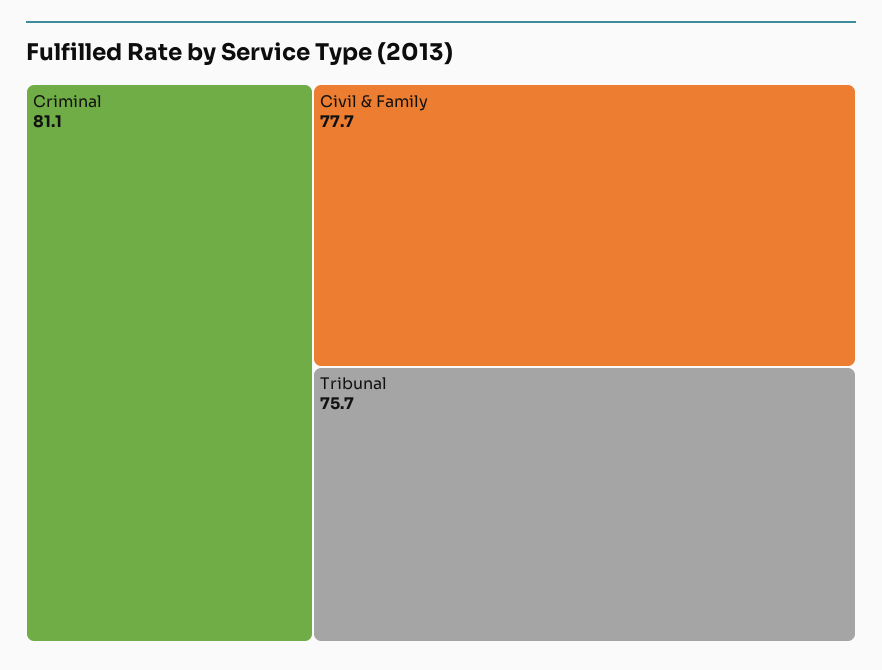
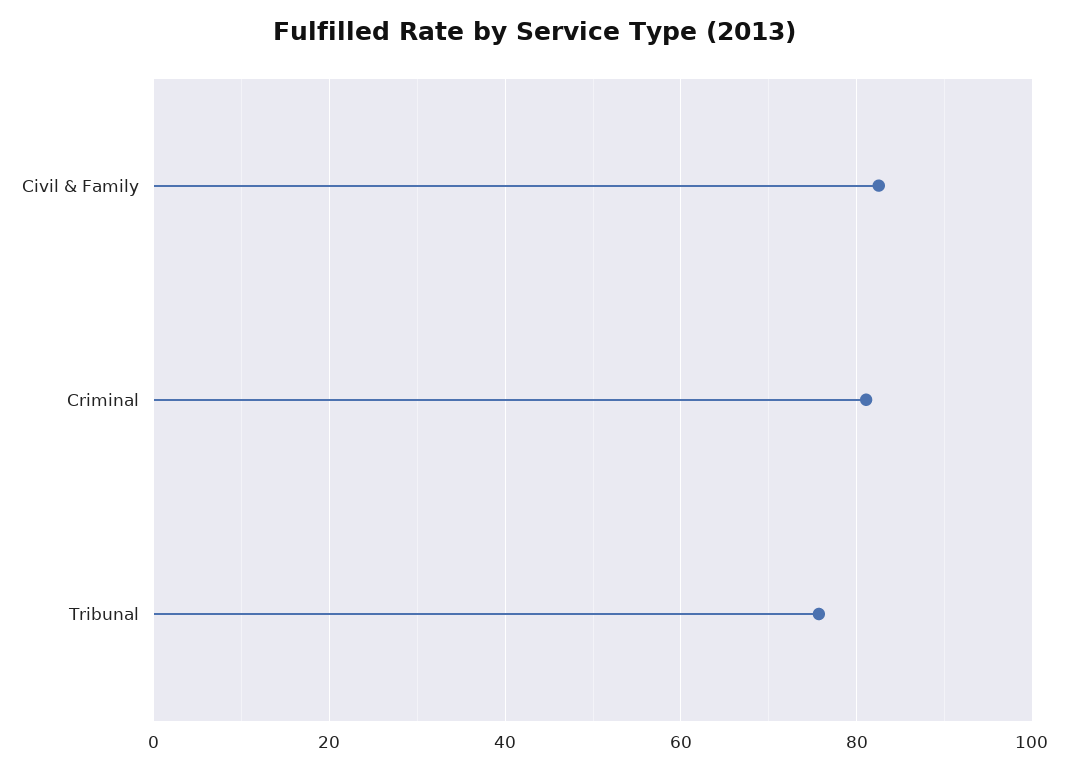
  {
    "Criminal": 81.1,
-   "Civil & Family": 77.7,
+   "Civil & Family": 82,
    "Tribunal": 75.7
  }

